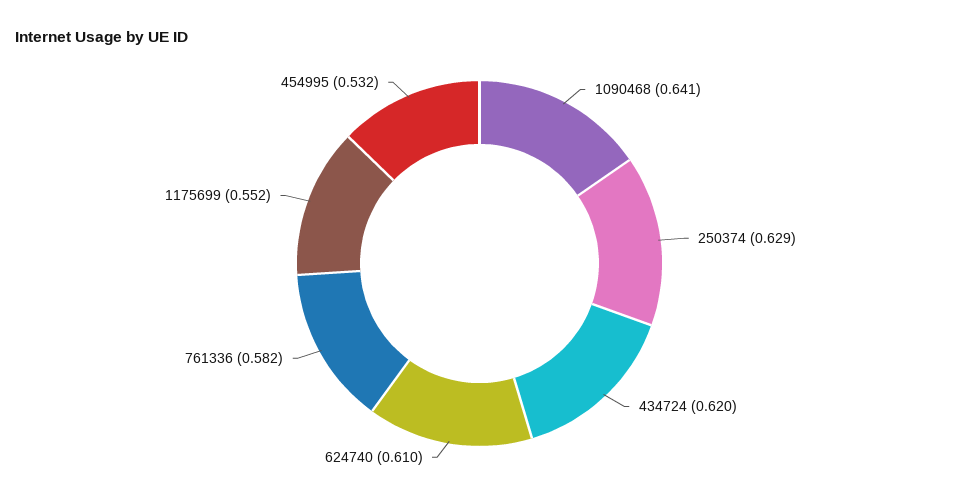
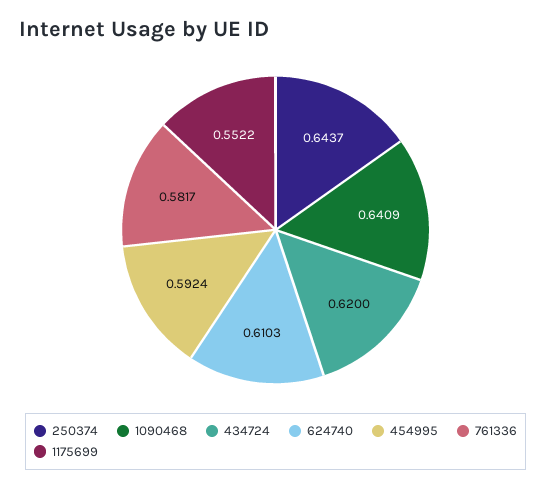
  {
    "1090468": 0.6409,
-   "250374": 0.629,
+   "250374": 0.6437,
    "434724": 0.62,
    "624740": 0.6103,
    "761336": 0.5817,
    "1175699": 0.5522,
-   "454995": 0.532
+   "454995": 0.5924
  }

